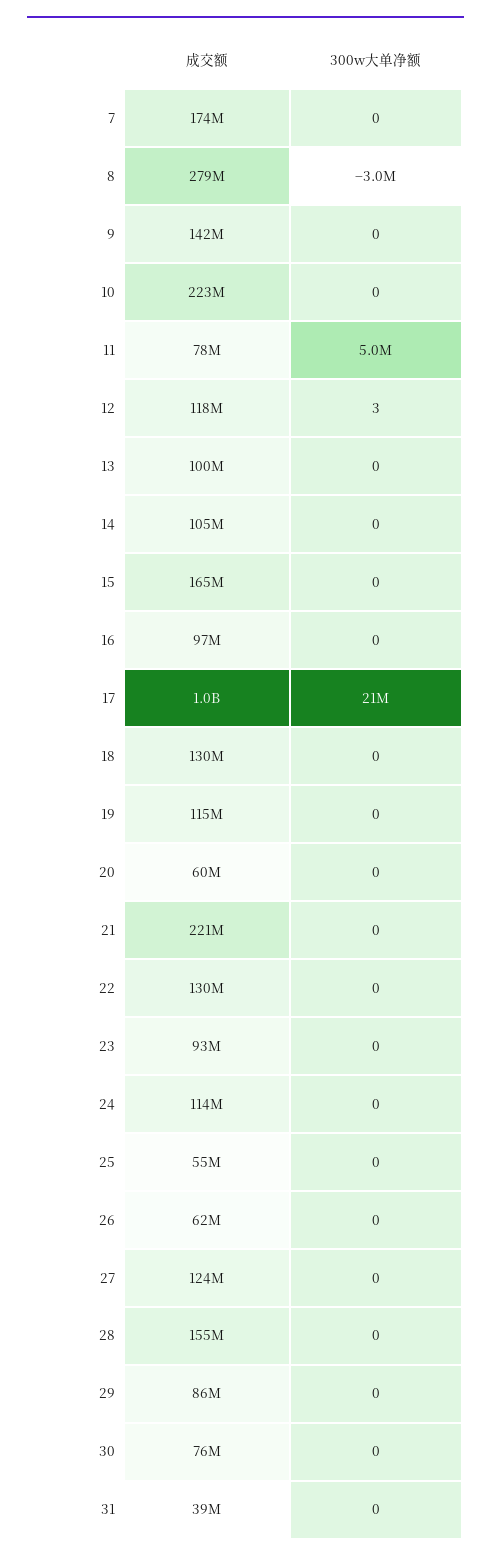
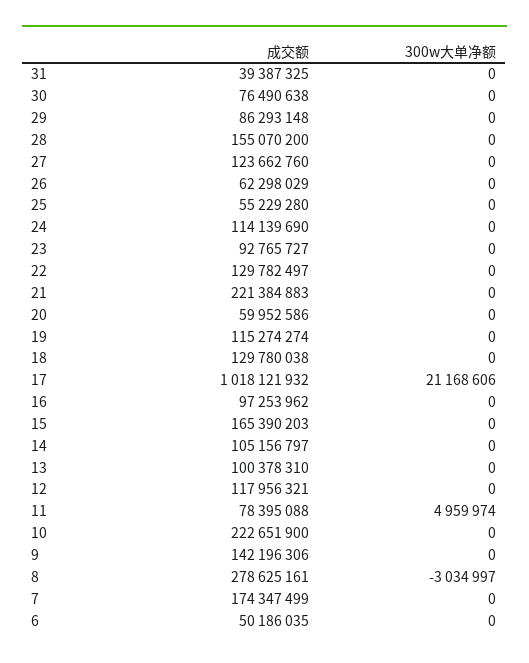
  {
    "成交额": {
      "7": 174347499,
      "8": 278625161,
      "9": 142196306,
      "10": 222651900,
      "11": 78395088,
      "12": 117956321,
      "13": 100378310,
      "14": 105156797,
      "15": 165390203,
      "16": 97253962,
      "17": 1018121932,
      "18": 129780038,
      "19": 115274274,
      "20": 59952586,
      "21": 221384883,
      "22": 129782497,
      "23": 92765727,
      "24": 114139690,
      "25": 55229280,
      "26": 62298029,
      "27": 123662760,
      "28": 155070200,
      "29": 86293148,
      "30": 76490638,
-     "31": 39387325
+     "31": 39387325,
+     "6": 50186035
    },
    "300w大单净额": {
      "7": 0,
      "8": -3034997,
      "9": 0,
      "10": 0,
      "11": 4959974,
-     "12": 3,
+     "12": 0,
      "13": 0,
      "14": 0,
      "15": 0,
      "16": 0,
      "17": 21168606,
      "18": 0,
      "19": 0,
      "20": 0,
      "21": 0,
      "22": 0,
      "23": 0,
      "24": 0,
      "25": 0,
      "26": 0,
      "27": 0,
      "28": 0,
      "29": 0,
      "30": 0,
-     "31": 0
+     "31": 0,
+     "6": 0
    }
  }

